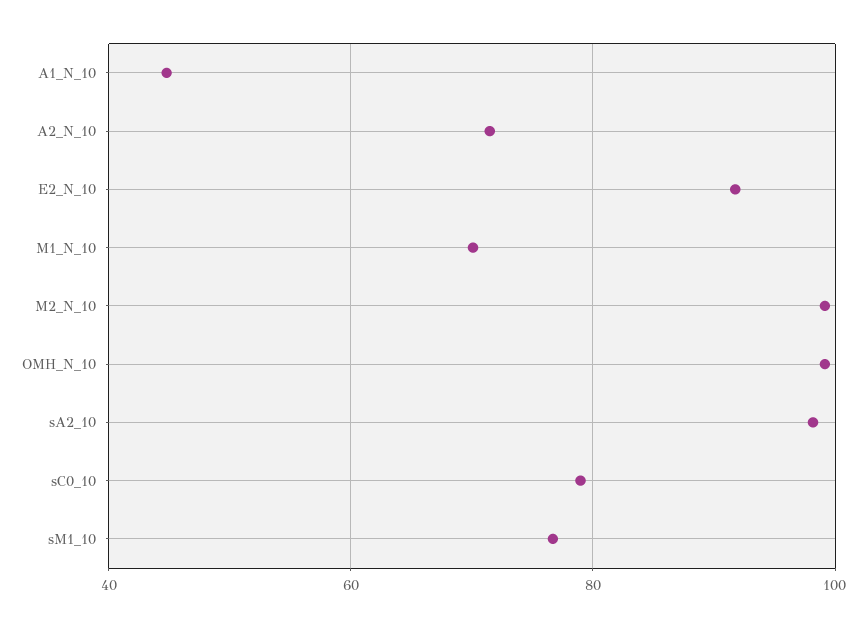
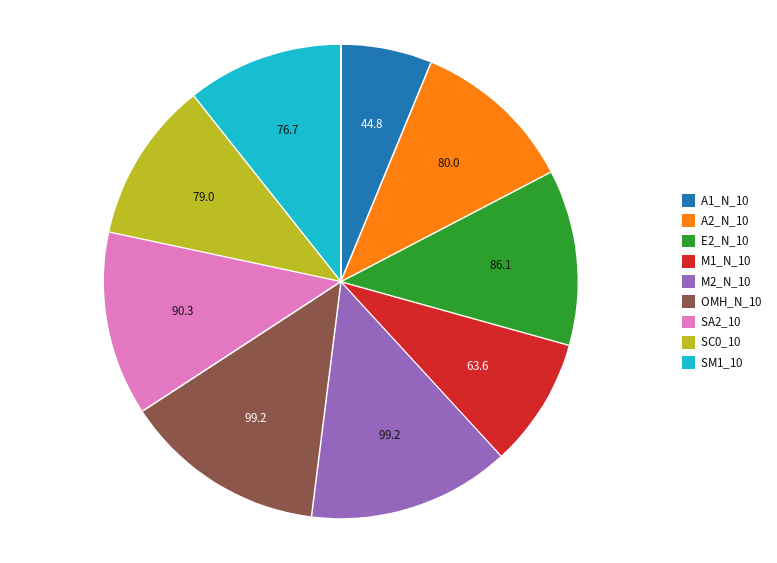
  {
    "A1_N_10": 44.8,
-   "A2_N_10": 72,
+   "A2_N_10": 80,
-   "E2_N_10": 92,
+   "E2_N_10": 86.1,
-   "M1_N_10": 70,
+   "M1_N_10": 63.6,
    "M2_N_10": 99.2,
    "OMH_N_10": 99.2,
-   "sA2_10": 98,
+   "sA2_10": 90.3,
    "sC0_10": 79,
    "sM1_10": 76.7
  }

